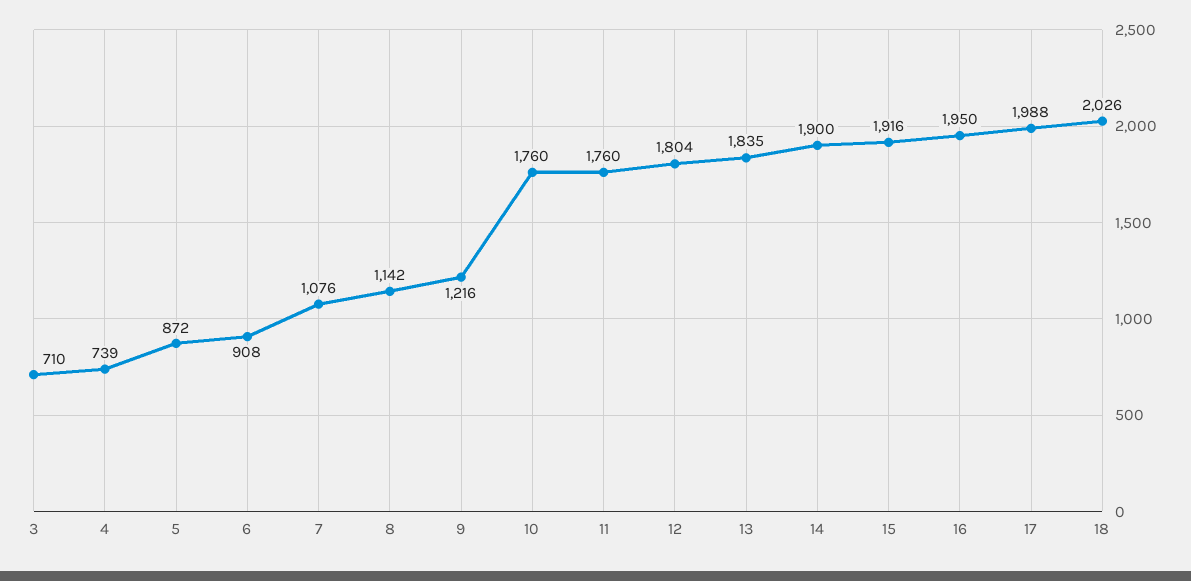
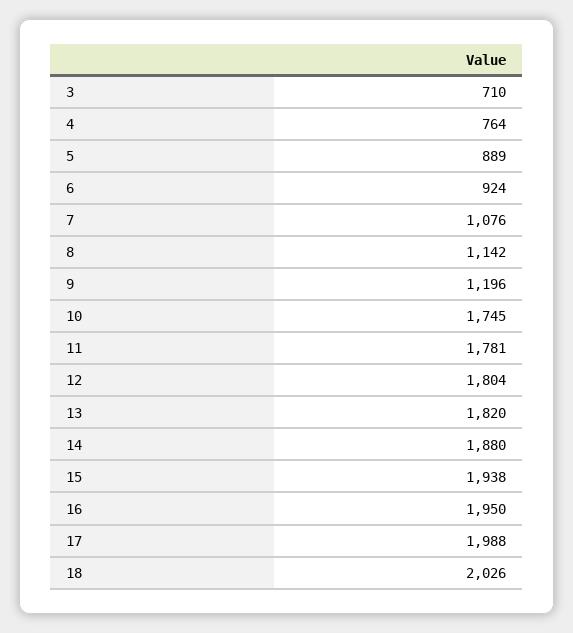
  {
    "3": 710,
-   "4": 739,
+   "4": 764,
-   "5": 872,
+   "5": 889,
-   "6": 908,
+   "6": 924,
    "7": 1076,
    "8": 1142,
-   "9": 1216,
+   "9": 1196,
-   "10": 1760,
+   "10": 1745,
-   "11": 1760,
+   "11": 1781,
    "12": 1804,
-   "13": 1835,
+   "13": 1820,
-   "14": 1900,
+   "14": 1880,
-   "15": 1916,
+   "15": 1938,
    "16": 1950,
    "17": 1988,
    "18": 2026
  }

